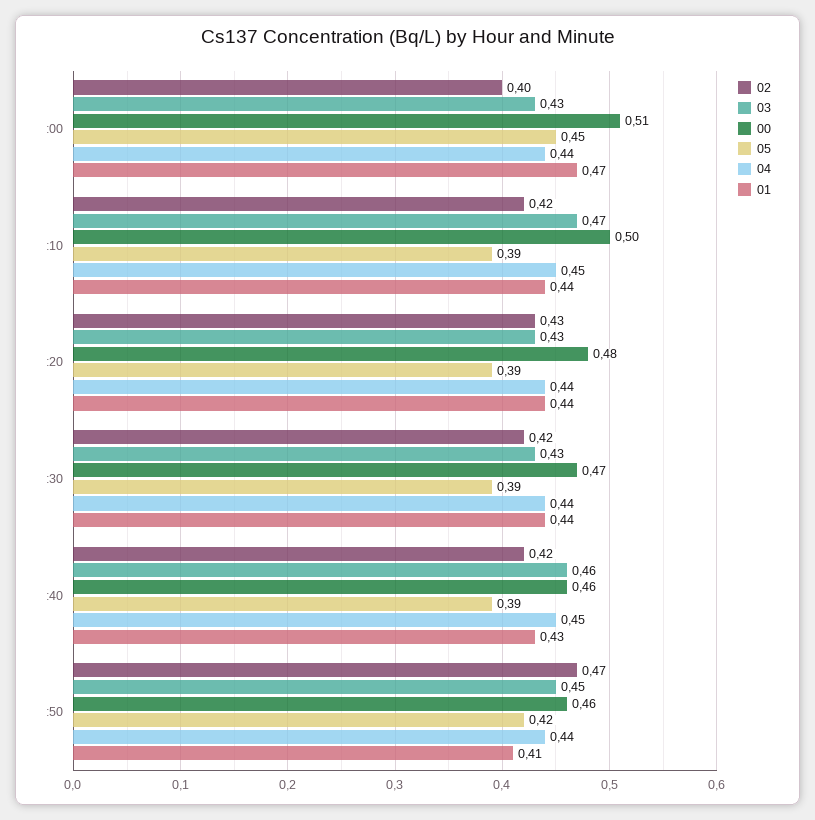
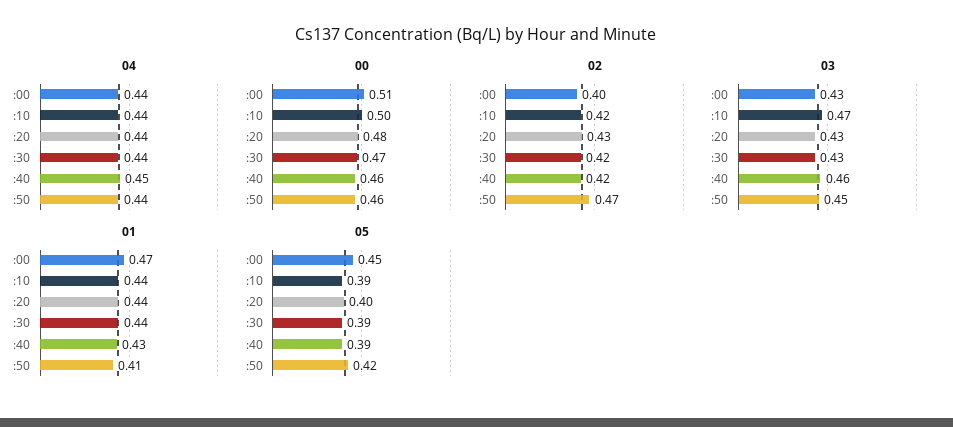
  {
    "02": {
      ":00": 0.4,
      ":10": 0.42,
      ":20": 0.43,
      ":30": 0.42,
      ":40": 0.42,
      ":50": 0.47
    },
    "03": {
      ":00": 0.43,
      ":10": 0.47,
      ":20": 0.43,
      ":30": 0.43,
      ":40": 0.46,
      ":50": 0.45
    },
    "00": {
      ":00": 0.51,
      ":10": 0.5,
      ":20": 0.48,
      ":30": 0.47,
      ":40": 0.46,
      ":50": 0.46
    },
    "05": {
      ":00": 0.45,
      ":10": 0.39,
-     ":20": 0.39,
+     ":20": 0.4,
      ":30": 0.39,
      ":40": 0.39,
      ":50": 0.42
    },
    "04": {
      ":00": 0.44,
-     ":10": 0.45,
+     ":10": 0.44,
      ":20": 0.44,
      ":30": 0.44,
      ":40": 0.45,
      ":50": 0.44
    },
    "01": {
      ":00": 0.47,
      ":10": 0.44,
      ":20": 0.44,
      ":30": 0.44,
      ":40": 0.43,
      ":50": 0.41
    }
  }

